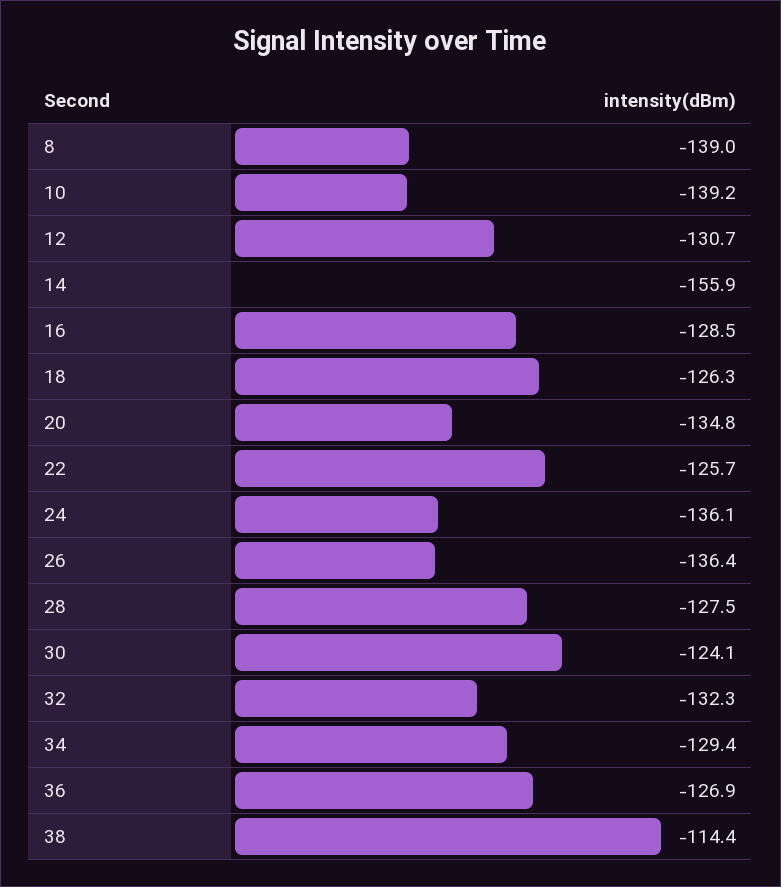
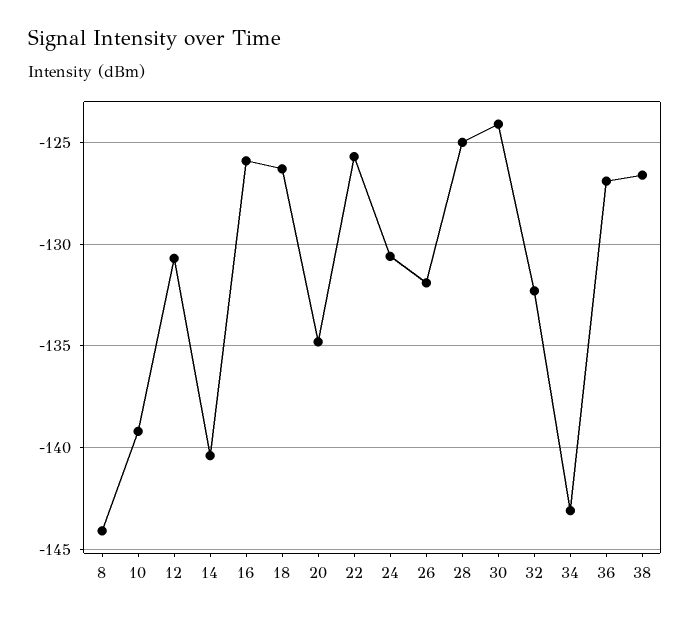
  {
-   "8": -139,
+   "8": -144,
    "10": -139.2,
    "12": -130.7,
-   "14": -155.9,
+   "14": -140.5,
-   "16": -128.5,
+   "16": -126,
    "18": -126.3,
    "20": -134.8,
    "22": -125.7,
-   "24": -136.1,
+   "24": -130.5,
-   "26": -136.4,
+   "26": -132,
-   "28": -127.5,
+   "28": -125,
    "30": -124.1,
    "32": -132.3,
-   "34": -129.4,
+   "34": -143,
    "36": -126.9,
-   "38": -114.4
+   "38": -126.5
  }

